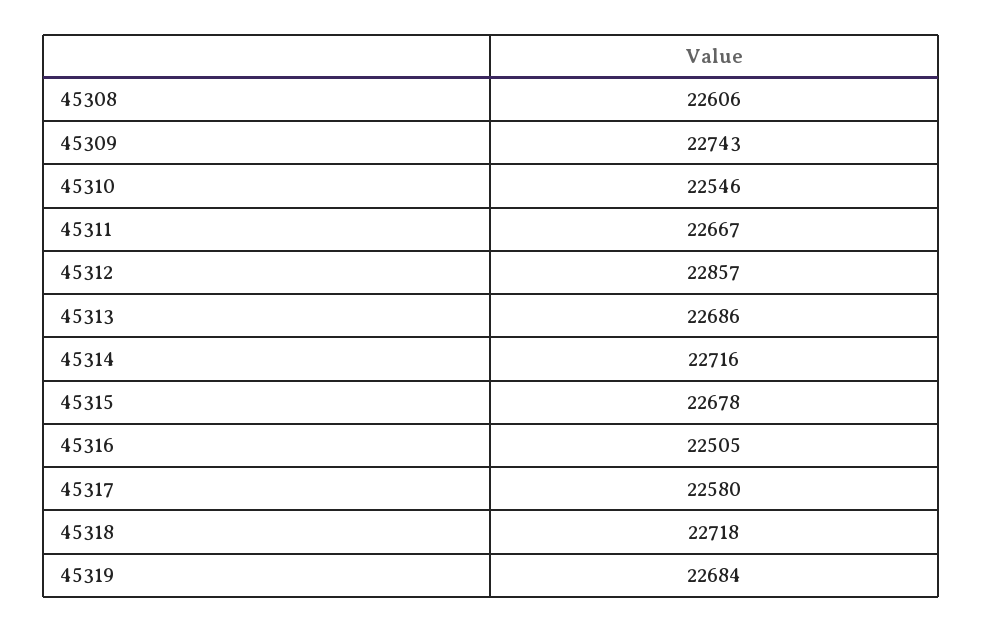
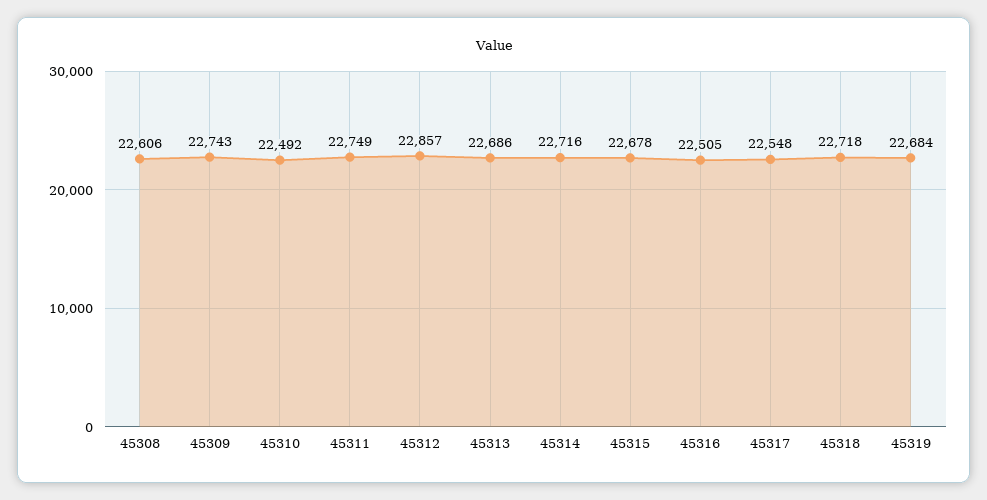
  {
    "45308": 22606,
    "45309": 22743,
-   "45310": 22546,
+   "45310": 22492,
-   "45311": 22667,
+   "45311": 22749,
    "45312": 22857,
    "45313": 22686,
    "45314": 22716,
    "45315": 22678,
    "45316": 22505,
-   "45317": 22580,
+   "45317": 22548,
    "45318": 22718,
    "45319": 22684
  }

